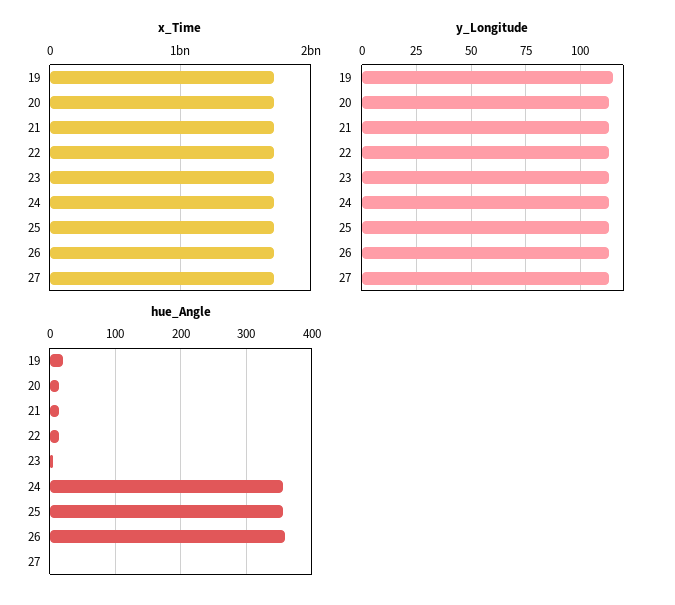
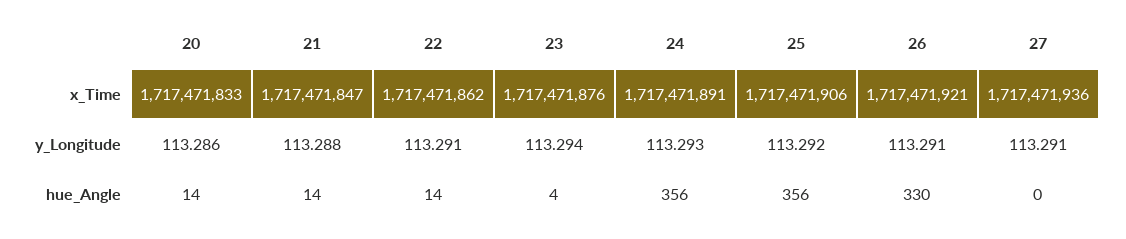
  {
    "x_Time": {
-     "19": 1700000000,
      "20": 1717471833,
      "21": 1717471847,
      "22": 1717471862,
      "23": 1717471876,
      "24": 1717471891,
      "25": 1717471906,
      "26": 1717471921,
      "27": 1717471936
    },
    "y_Longitude": {
-     "19": 115,
      "20": 113.286,
      "21": 113.288,
      "22": 113.291,
      "23": 113.294,
      "24": 113.293,
      "25": 113.292,
      "26": 113.291,
      "27": 113.291
    },
    "hue_Angle": {
-     "19": 20,
      "20": 14,
      "21": 14,
      "22": 14,
      "23": 4,
      "24": 356,
      "25": 356,
-     "26": 360,
+     "26": 330,
      "27": 0
    }
  }

